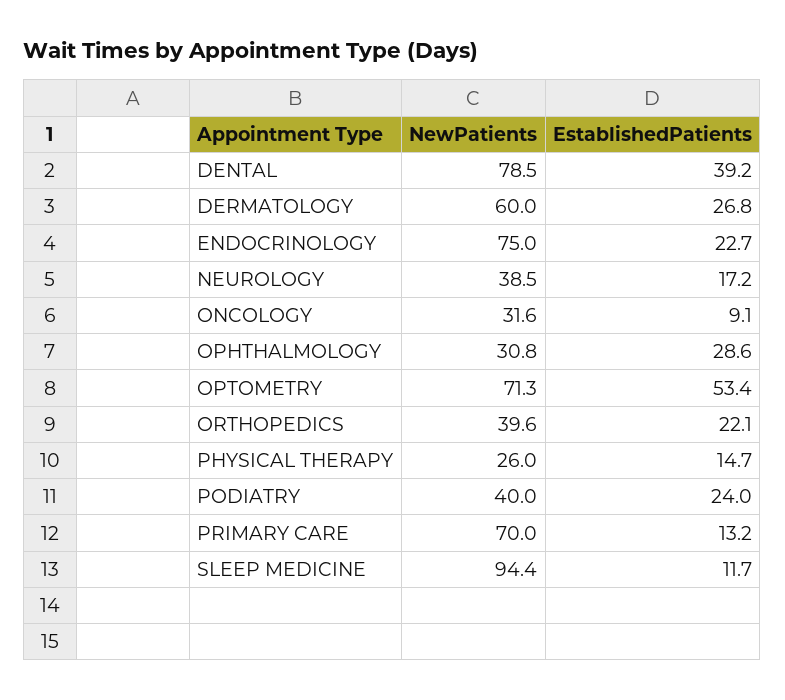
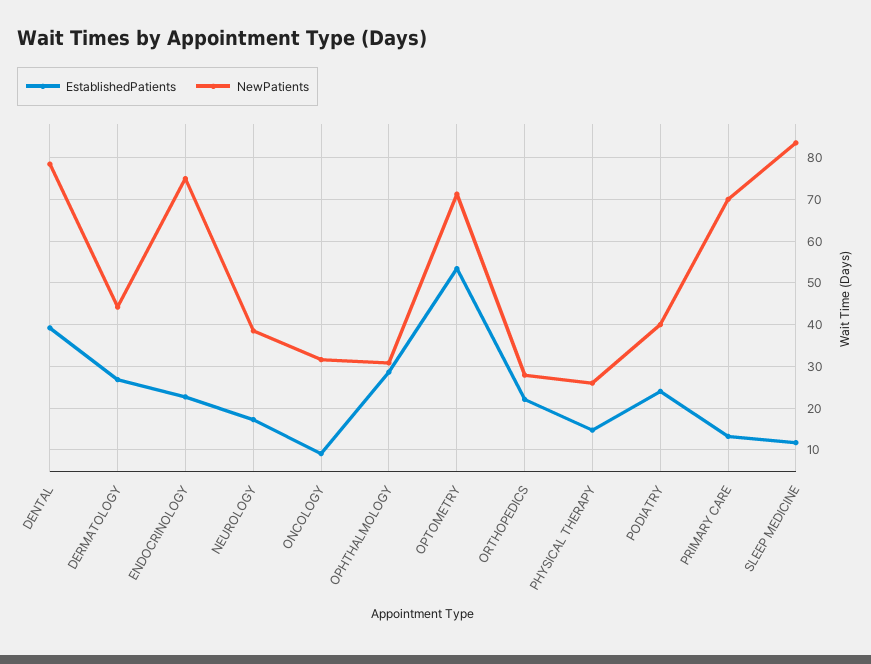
  {
    "NewPatients": {
      "DENTAL": 78.5,
-     "DERMATOLOGY": 60,
+     "DERMATOLOGY": 44,
      "ENDOCRINOLOGY": 75,
      "NEUROLOGY": 38.5,
      "ONCOLOGY": 31.6,
      "OPHTHALMOLOGY": 30.8,
      "OPTOMETRY": 71.3,
-     "ORTHOPEDICS": 39.6,
+     "ORTHOPEDICS": 28,
      "PHYSICAL THERAPY": 26,
      "PODIATRY": 40,
      "PRIMARY CARE": 70,
-     "SLEEP MEDICINE": 94.4
+     "SLEEP MEDICINE": 84
    },
    "EstablishedPatients": {
      "DENTAL": 39.2,
      "DERMATOLOGY": 26.8,
      "ENDOCRINOLOGY": 22.7,
      "NEUROLOGY": 17.2,
      "ONCOLOGY": 9.1,
      "OPHTHALMOLOGY": 28.6,
      "OPTOMETRY": 53.4,
      "ORTHOPEDICS": 22.1,
      "PHYSICAL THERAPY": 14.7,
      "PODIATRY": 24,
      "PRIMARY CARE": 13.2,
      "SLEEP MEDICINE": 11.7
    }
  }

